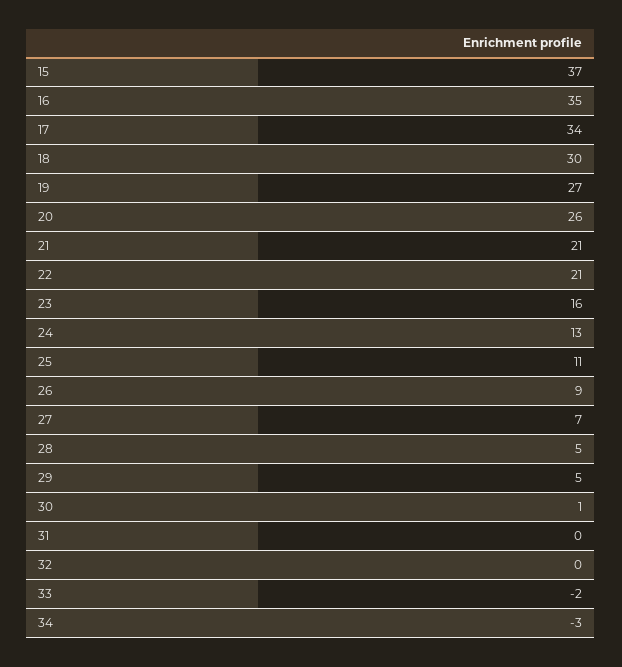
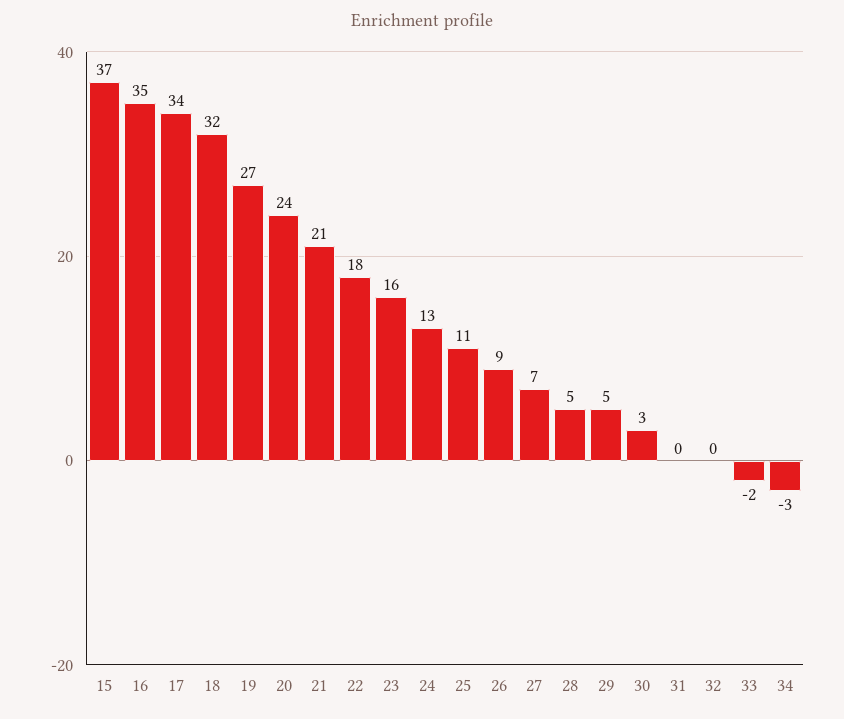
  {
    "15": 37,
    "16": 35,
    "17": 34,
-   "18": 30,
+   "18": 32,
    "19": 27,
-   "20": 26,
+   "20": 24,
    "21": 21,
-   "22": 21,
+   "22": 18,
    "23": 16,
    "24": 13,
    "25": 11,
    "26": 9,
    "27": 7,
    "28": 5,
    "29": 5,
-   "30": 1,
+   "30": 3,
    "31": 0,
    "32": 0,
    "33": -2,
    "34": -3
  }

